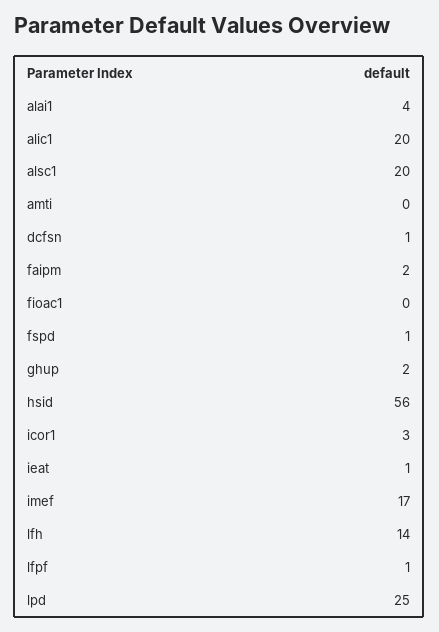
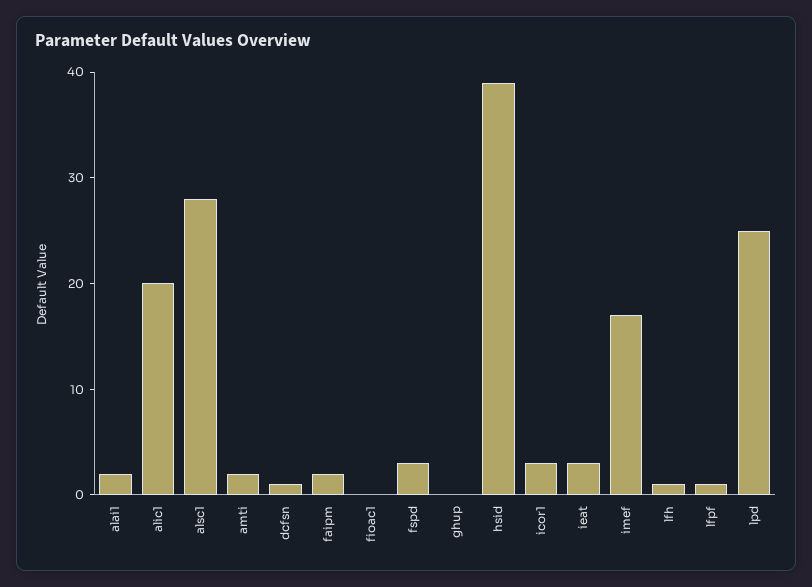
  {
-   "alai1": 4,
+   "alai1": 2,
    "alic1": 20,
-   "alsc1": 20,
+   "alsc1": 28,
-   "amti": 0,
+   "amti": 2,
    "dcfsn": 1,
    "faipm": 2,
    "fioac1": 0,
-   "fspd": 1,
+   "fspd": 3,
-   "ghup": 2,
+   "ghup": 0,
-   "hsid": 56,
+   "hsid": 39,
    "icor1": 3,
-   "ieat": 1,
+   "ieat": 3,
    "imef": 17,
-   "lfh": 14,
+   "lfh": 1,
    "lfpf": 1,
    "lpd": 25
  }

